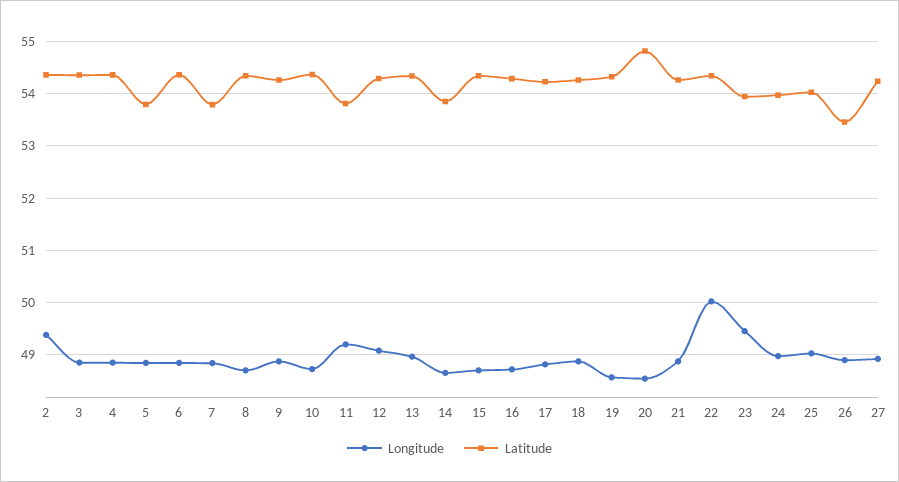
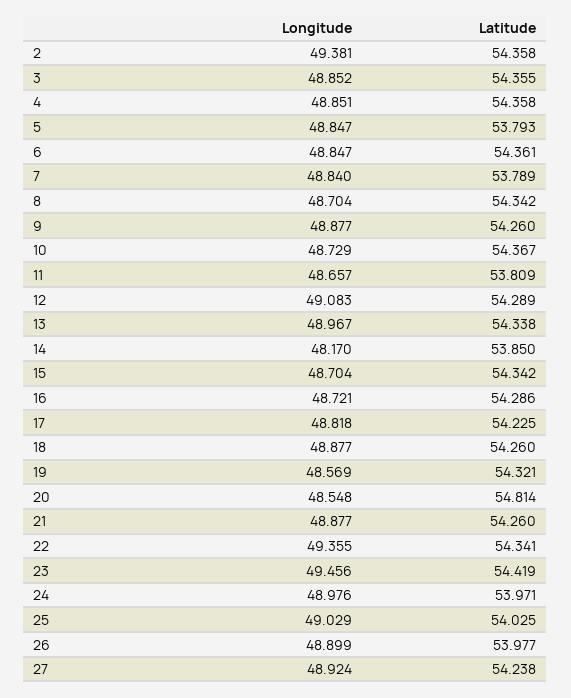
  {
    "Longitude": {
      "2": 49.381,
      "3": 48.852,
      "4": 48.851,
      "5": 48.847,
      "6": 48.847,
      "7": 48.84,
      "8": 48.704,
      "9": 48.877,
      "10": 48.729,
-     "11": 49.2,
+     "11": 48.657,
      "12": 49.083,
      "13": 48.967,
-     "14": 48.6,
+     "14": 48.17,
      "15": 48.704,
      "16": 48.721,
      "17": 48.818,
      "18": 48.877,
      "19": 48.569,
      "20": 48.548,
      "21": 48.877,
-     "22": 50,
+     "22": 49.355,
      "23": 49.456,
      "24": 48.976,
      "25": 49.029,
      "26": 48.899,
      "27": 48.924
    },
    "Latitude": {
      "2": 54.358,
      "3": 54.355,
      "4": 54.358,
      "5": 53.793,
      "6": 54.361,
      "7": 53.789,
      "8": 54.342,
      "9": 54.26,
      "10": 54.367,
      "11": 53.809,
      "12": 54.289,
      "13": 54.338,
      "14": 53.85,
      "15": 54.342,
      "16": 54.286,
      "17": 54.225,
      "18": 54.26,
      "19": 54.321,
      "20": 54.814,
      "21": 54.26,
      "22": 54.341,
-     "23": 54,
+     "23": 54.419,
      "24": 53.971,
      "25": 54.025,
-     "26": 53.4,
+     "26": 53.977,
      "27": 54.238
    }
  }

